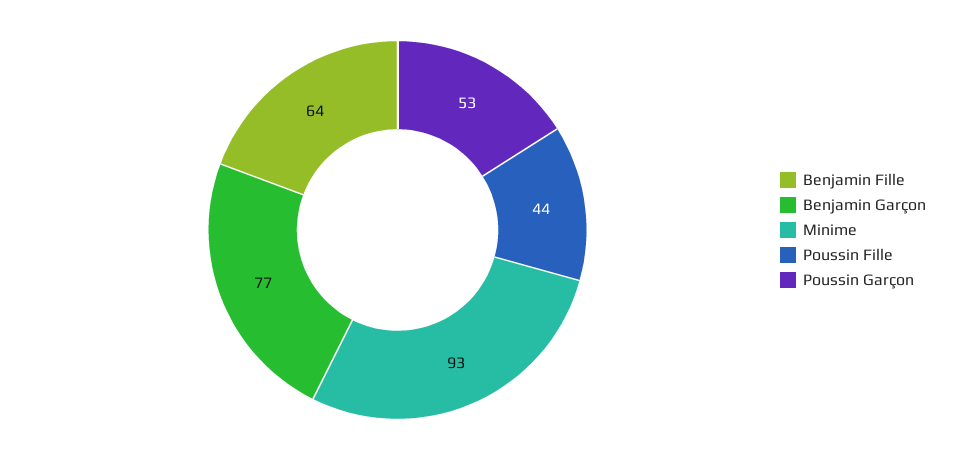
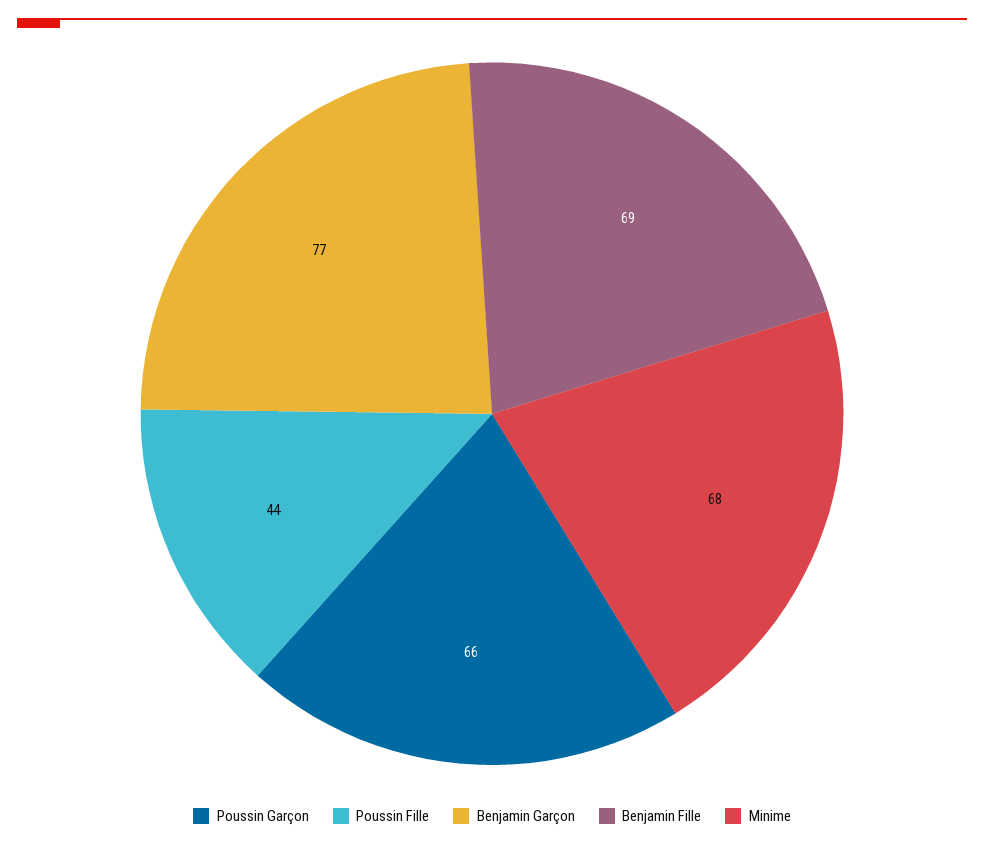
  {
-   "Benjamin Fille": 64,
+   "Benjamin Fille": 69,
    "Benjamin Garçon": 77,
-   "Minime": 93,
+   "Minime": 68,
    "Poussin Fille": 44,
-   "Poussin Garçon": 53
+   "Poussin Garçon": 66
  }

